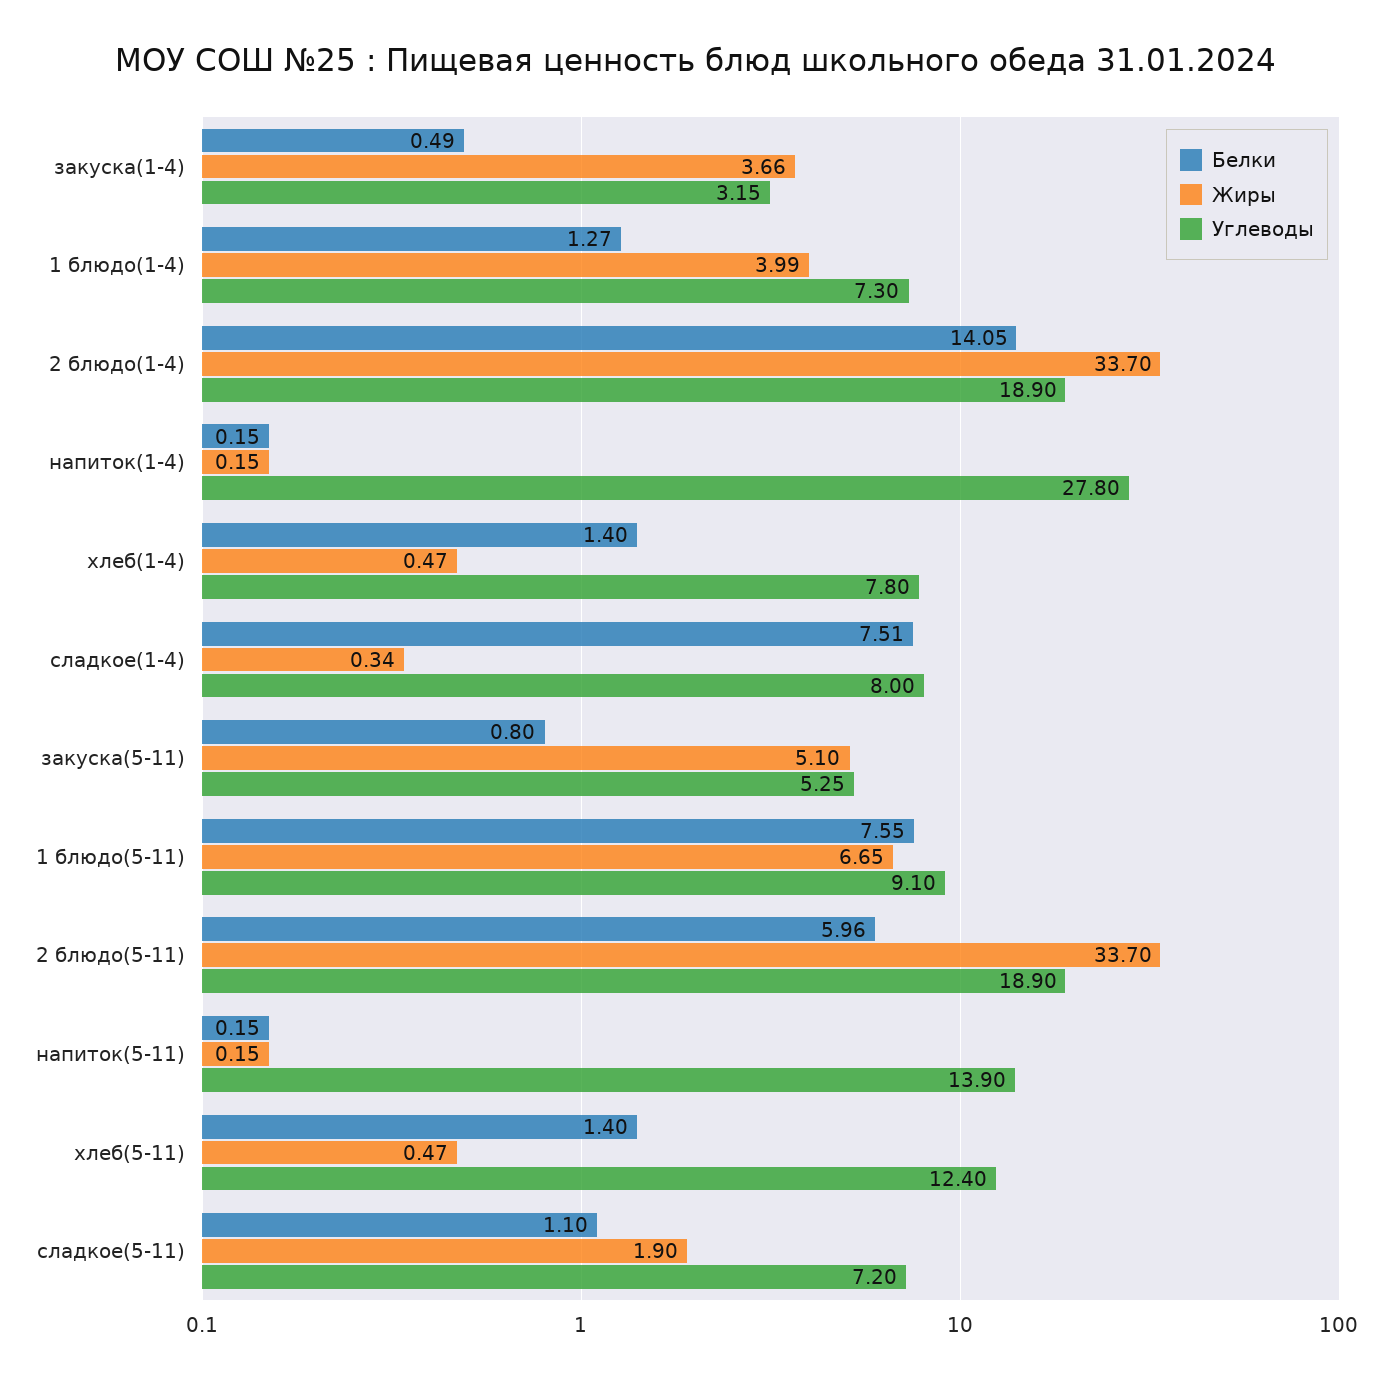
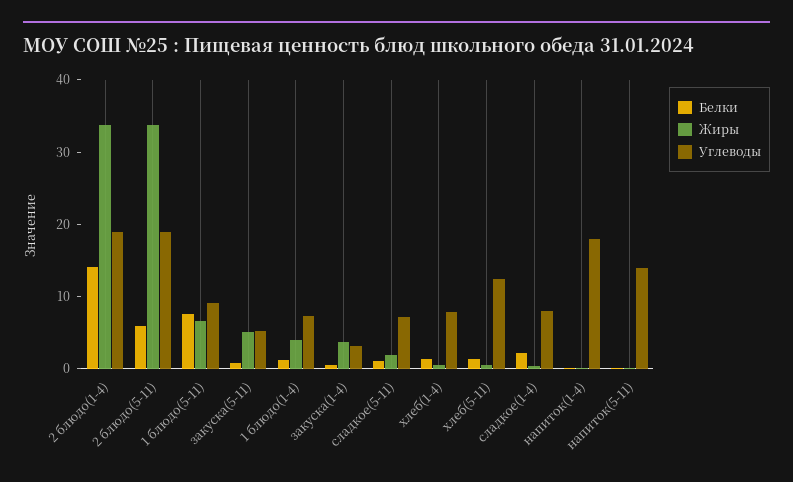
  {
    "Белки": {
      "закуска(1-4)": 0.49,
      "1 блюдо(1-4)": 1.27,
      "2 блюдо(1-4)": 14.05,
      "напиток(1-4)": 0.15,
      "хлеб(1-4)": 1.4,
-     "сладкое(1-4)": 7.51,
+     "сладкое(1-4)": 2,
      "закуска(5-11)": 0.8,
      "1 блюдо(5-11)": 7.55,
      "2 блюдо(5-11)": 5.96,
      "напиток(5-11)": 0.15,
      "хлеб(5-11)": 1.4,
      "сладкое(5-11)": 1.1
    },
    "Жиры": {
      "закуска(1-4)": 3.66,
      "1 блюдо(1-4)": 3.99,
      "2 блюдо(1-4)": 33.7,
      "напиток(1-4)": 0.15,
      "хлеб(1-4)": 0.47,
      "сладкое(1-4)": 0.34,
      "закуска(5-11)": 5.1,
      "1 блюдо(5-11)": 6.65,
      "2 блюдо(5-11)": 33.7,
      "напиток(5-11)": 0.15,
      "хлеб(5-11)": 0.47,
      "сладкое(5-11)": 1.9
    },
    "Углеводы": {
      "закуска(1-4)": 3.15,
      "1 блюдо(1-4)": 7.3,
      "2 блюдо(1-4)": 18.9,
-     "напиток(1-4)": 27.8,
+     "напиток(1-4)": 18,
      "хлеб(1-4)": 7.8,
      "сладкое(1-4)": 8,
      "закуска(5-11)": 5.25,
      "1 блюдо(5-11)": 9.1,
      "2 блюдо(5-11)": 18.9,
      "напиток(5-11)": 13.9,
      "хлеб(5-11)": 12.4,
      "сладкое(5-11)": 7.2
    }
  }

